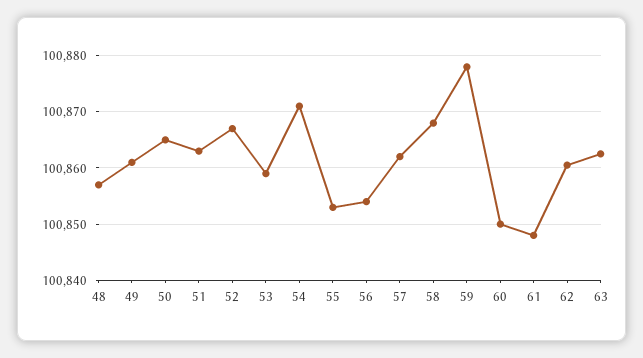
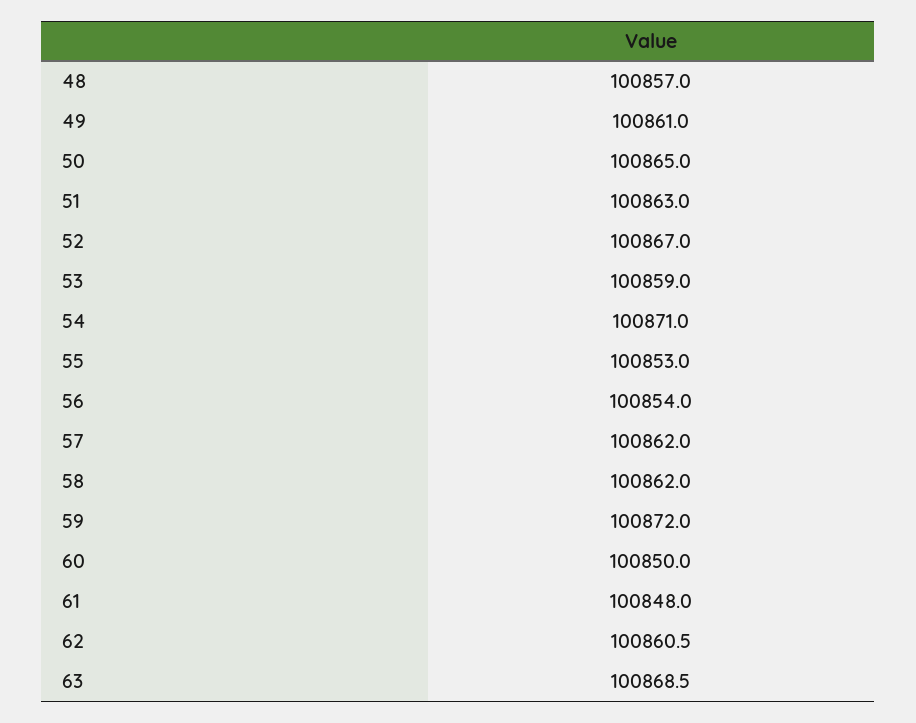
  {
    "48": 100857,
    "49": 100861,
    "50": 100865,
    "51": 100863,
    "52": 100867,
    "53": 100859,
    "54": 100871,
    "55": 100853,
    "56": 100854,
    "57": 100862,
-   "58": 100868,
+   "58": 100862,
-   "59": 100878,
+   "59": 100872,
    "60": 100850,
    "61": 100848,
    "62": 100860.5,
-   "63": 100862
+   "63": 100868.5
  }

